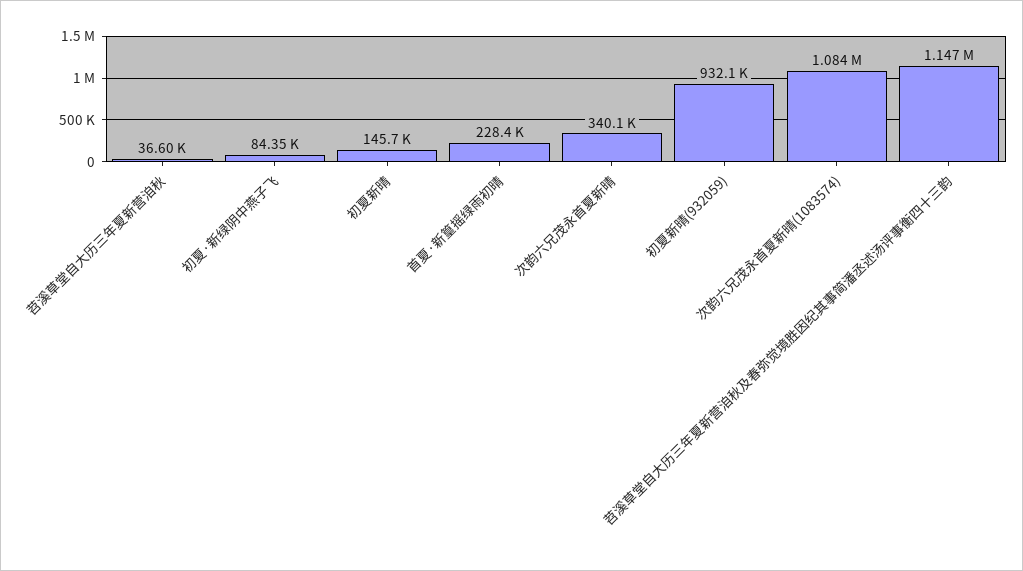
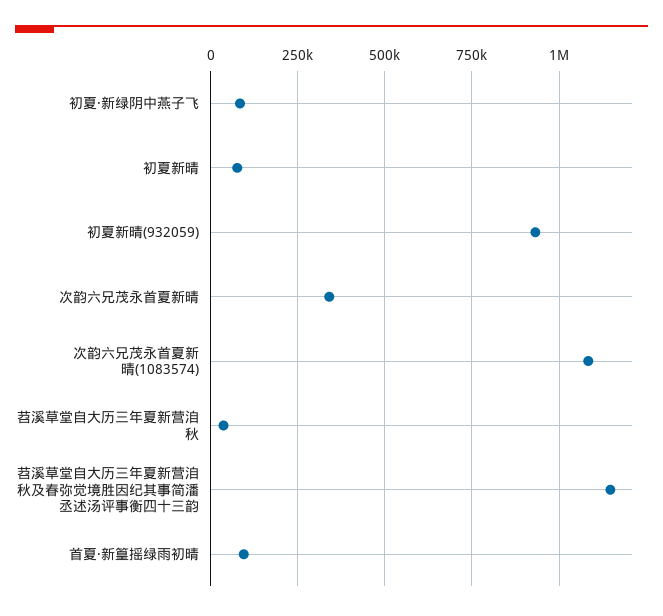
  {
    "苕溪草堂自大历三年夏新营洎秋": 36600,
    "初夏·新绿阴中燕子飞": 84350,
-   "初夏新晴": 145700,
+   "初夏新晴": 75000,
-   "首夏·新篁摇绿雨初晴": 228400,
+   "首夏·新篁摇绿雨初晴": 100000,
    "次韵六兄茂永首夏新晴": 340100,
    "初夏新晴(932059)": 932100,
    "次韵六兄茂永首夏新晴(1083574)": 1084000,
    "苕溪草堂自大历三年夏新营洎秋及春弥觉境胜因纪其事简潘丞述汤评事衡四十三韵": 1147000
  }

